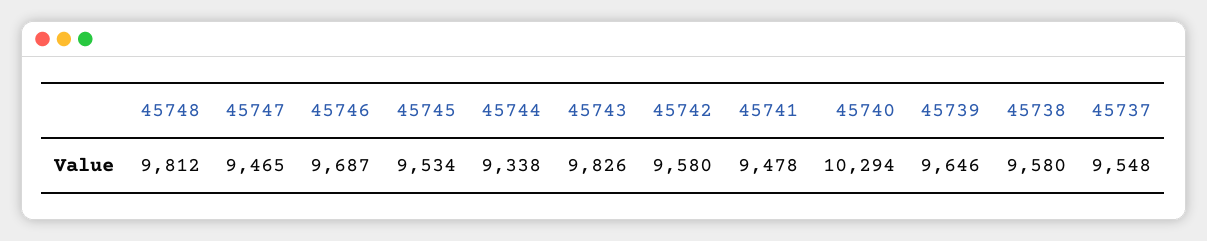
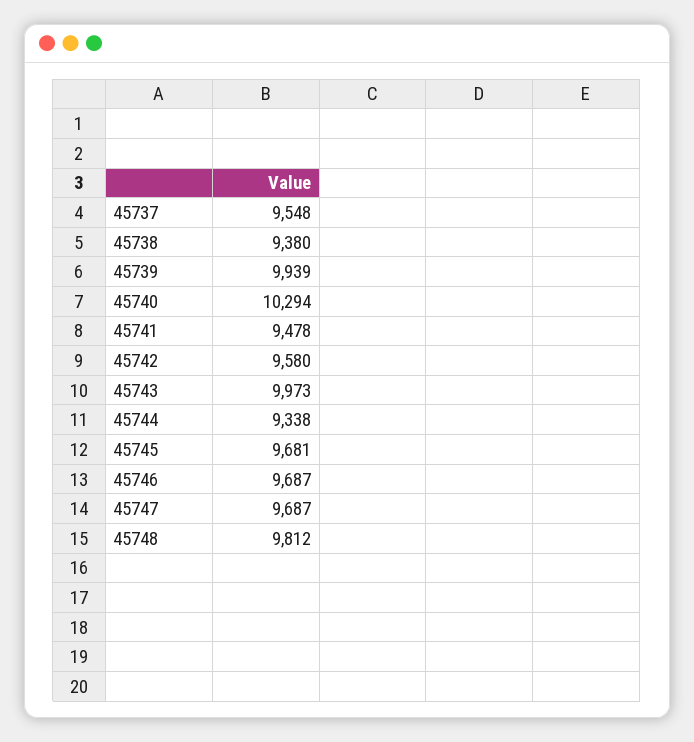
  {
    "45748": 9812,
-   "45747": 9465,
+   "45747": 9687,
    "45746": 9687,
-   "45745": 9534,
+   "45745": 9681,
    "45744": 9338,
-   "45743": 9826,
+   "45743": 9973,
    "45742": 9580,
    "45741": 9478,
    "45740": 10294,
-   "45739": 9646,
+   "45739": 9939,
-   "45738": 9580,
+   "45738": 9380,
    "45737": 9548
  }

